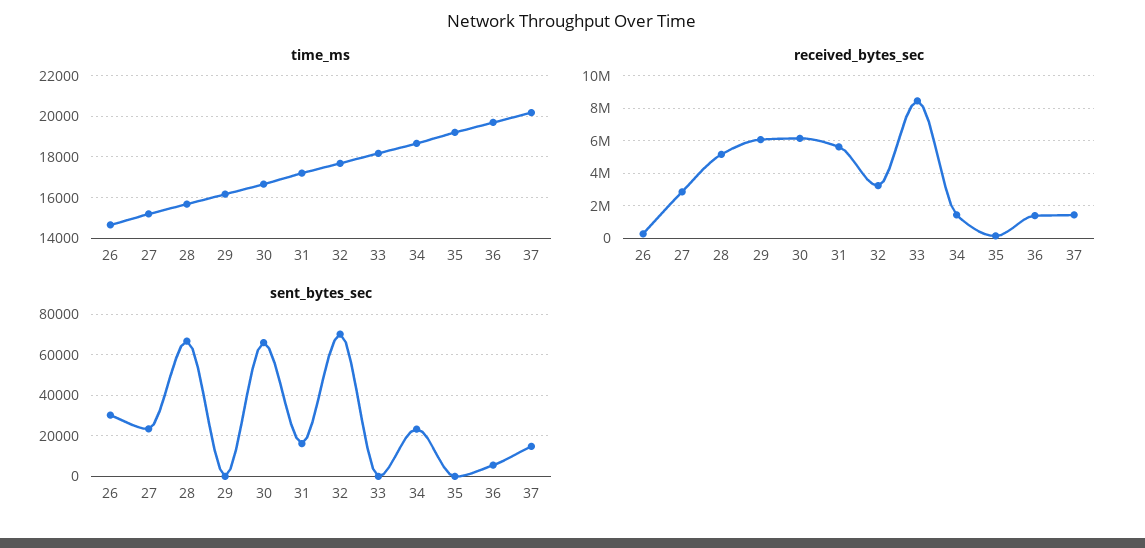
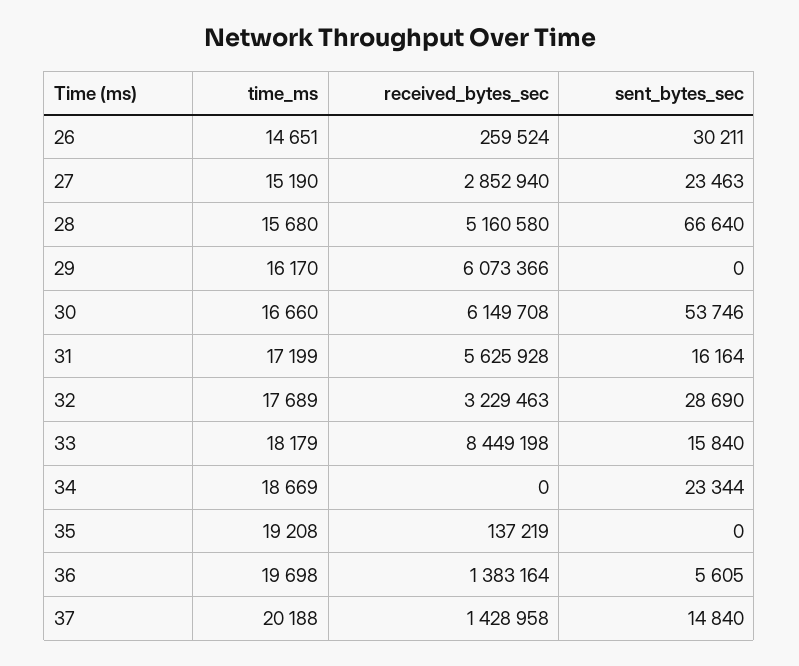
  {
    "time_ms": {
      "26": 14651,
      "27": 15190,
      "28": 15680,
      "29": 16170,
      "30": 16660,
      "31": 17199,
      "32": 17689,
      "33": 18179,
      "34": 18669,
      "35": 19208,
      "36": 19698,
      "37": 20188
    },
    "received_bytes_sec": {
      "26": 259524,
      "27": 2852940,
      "28": 5160580,
      "29": 6073366,
      "30": 6149708,
      "31": 5625928,
      "32": 3229463,
      "33": 8449198,
-     "34": 1500000,
+     "34": 0,
      "35": 137219,
      "36": 1383164,
      "37": 1428958
    },
    "sent_bytes_sec": {
      "26": 30211,
      "27": 23463,
      "28": 66640,
      "29": 0,
-     "30": 65000,
+     "30": 53746,
      "31": 16164,
-     "32": 70000,
+     "32": 28690,
-     "33": 0,
+     "33": 15840,
      "34": 23344,
      "35": 0,
      "36": 5605,
      "37": 14840
    }
  }

